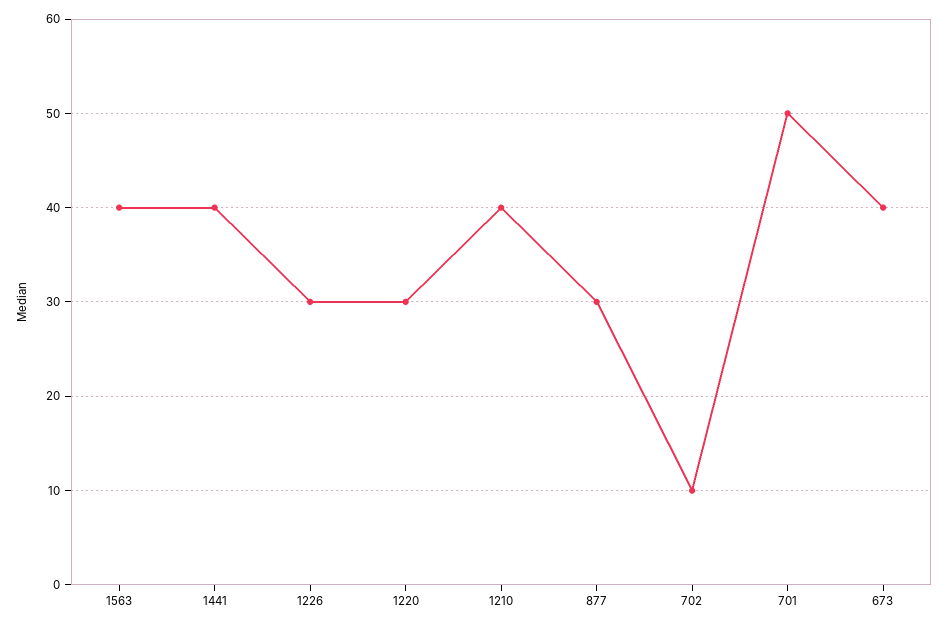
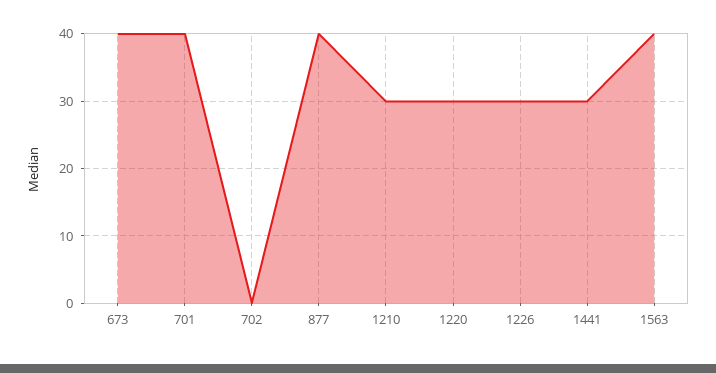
  {
    "1563": 40,
-   "1441": 40,
+   "1441": 30,
    "1226": 30,
    "1220": 30,
-   "1210": 40,
+   "1210": 30,
-   "877": 30,
+   "877": 40,
-   "702": 10,
+   "702": 0,
-   "701": 50,
+   "701": 40,
    "673": 40
  }

